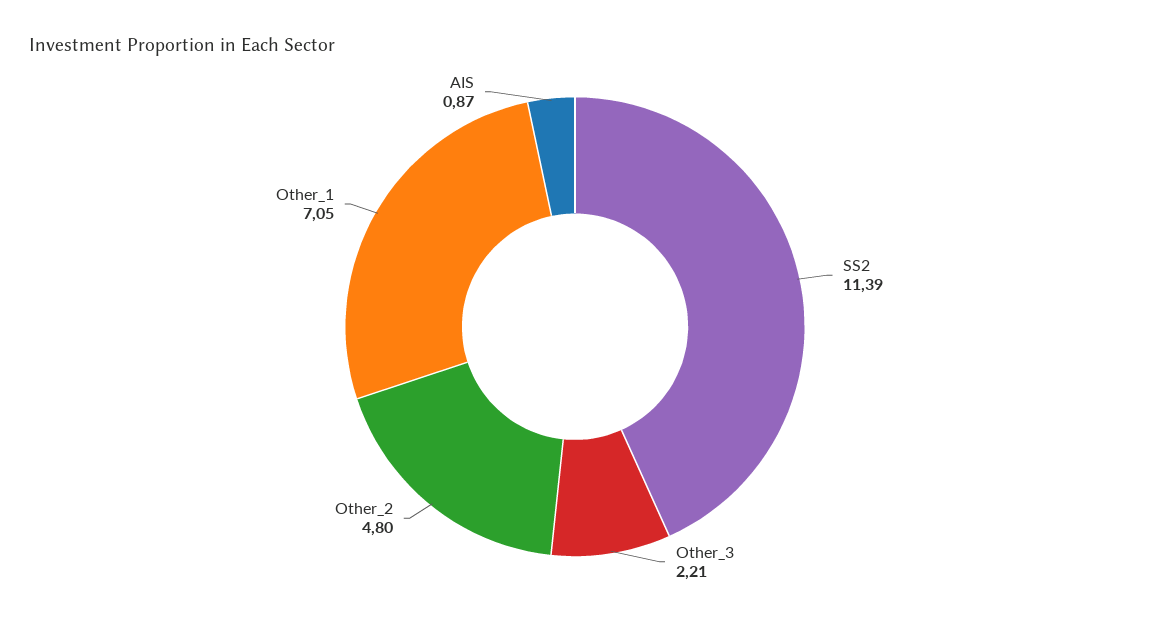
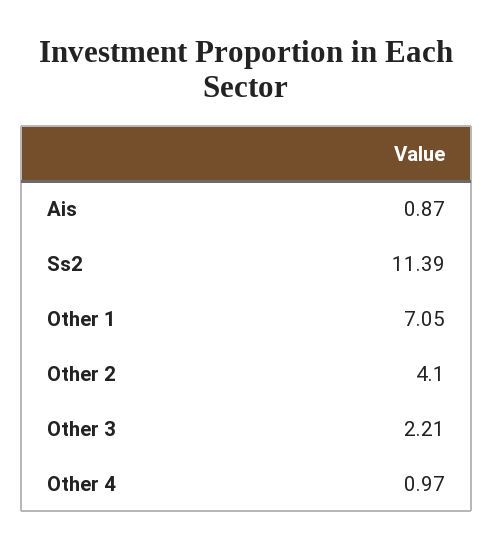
  {
    "SS2": 11.39,
    "Other_3": 2.21,
-   "Other_2": 4.8,
+   "Other_2": 4.1,
    "Other_1": 7.05,
-   "AIS": 0.87
+   "AIS": 0.87,
+   "Other 4": 0.97
  }

